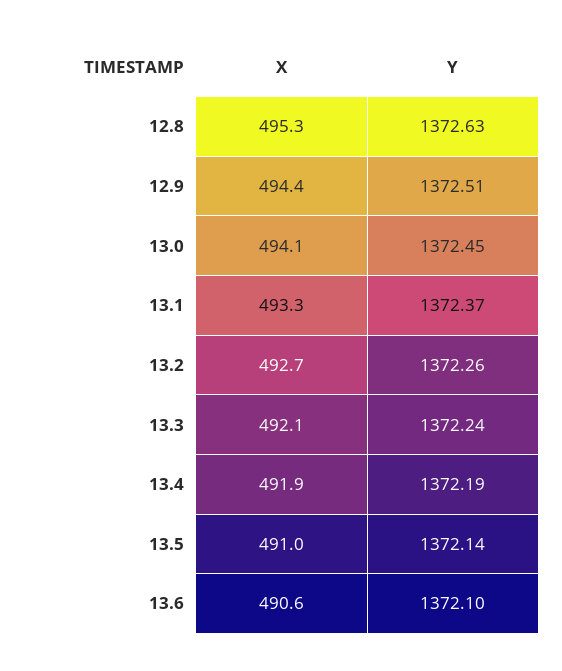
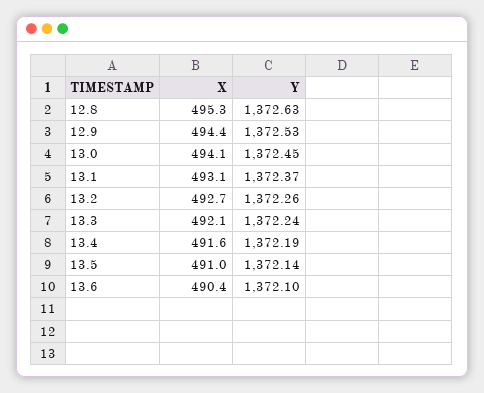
  {
    "X": {
      "12.8": 495.3,
      "12.9": 494.4,
      "13.0": 494.1,
-     "13.1": 493.3,
+     "13.1": 493.1,
      "13.2": 492.7,
      "13.3": 492.1,
-     "13.4": 491.9,
+     "13.4": 491.6,
      "13.5": 491,
-     "13.6": 490.6
+     "13.6": 490.4
    },
    "Y": {
      "12.8": 1372.63,
-     "12.9": 1372.51,
+     "12.9": 1372.53,
      "13.0": 1372.45,
      "13.1": 1372.37,
      "13.2": 1372.26,
      "13.3": 1372.24,
      "13.4": 1372.19,
      "13.5": 1372.14,
      "13.6": 1372.1
    }
  }

